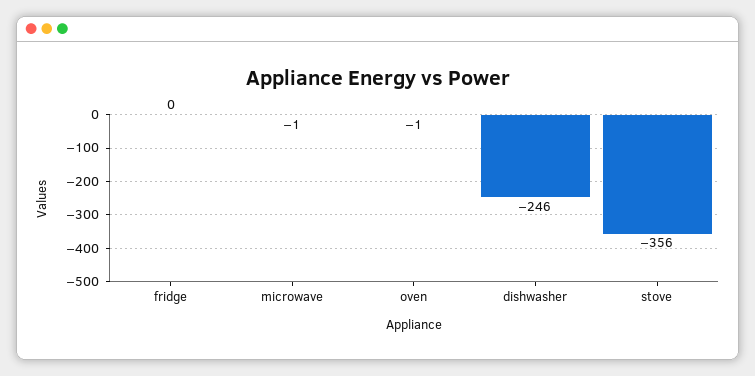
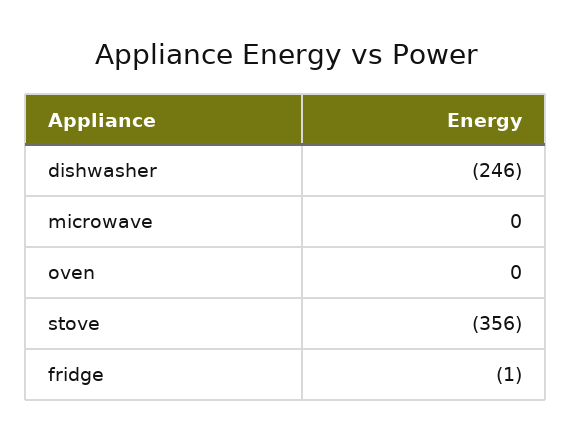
  {
-   "fridge": 0,
+   "fridge": -1,
-   "microwave": -1,
+   "microwave": 0,
-   "oven": -1,
+   "oven": 0,
    "dishwasher": -246,
    "stove": -356
  }

